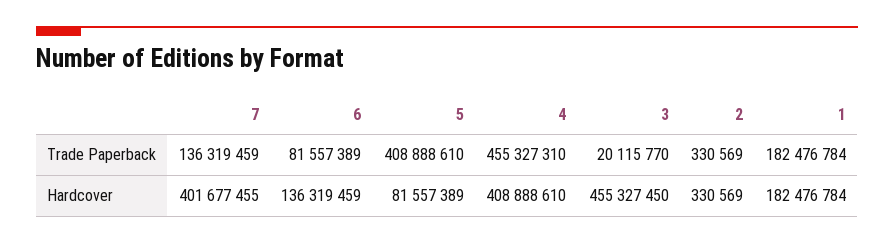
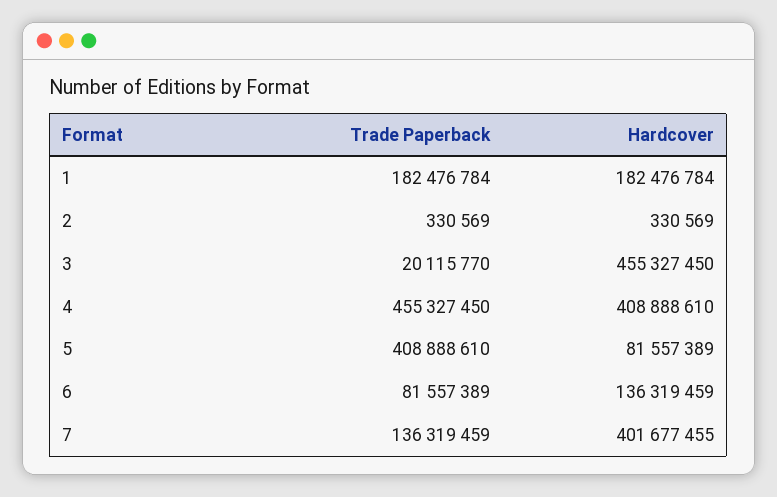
  {
    "7": {
      "Trade Paperback": 136319459,
      "Hardcover": 401677455
    },
    "6": {
      "Trade Paperback": 81557389,
      "Hardcover": 136319459
    },
    "5": {
      "Trade Paperback": 408888610,
      "Hardcover": 81557389
    },
    "4": {
-     "Trade Paperback": 455327310,
+     "Trade Paperback": 455327450,
      "Hardcover": 408888610
    },
    "3": {
      "Trade Paperback": 20115770,
      "Hardcover": 455327450
    },
    "2": {
      "Trade Paperback": 330569,
      "Hardcover": 330569
    },
    "1": {
      "Trade Paperback": 182476784,
      "Hardcover": 182476784
    }
  }

